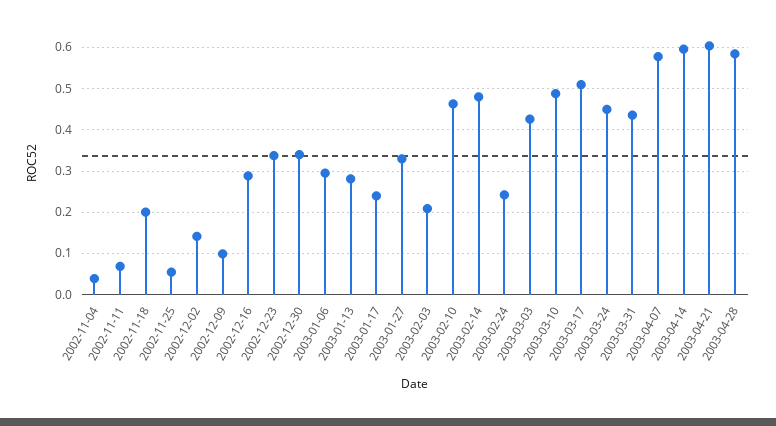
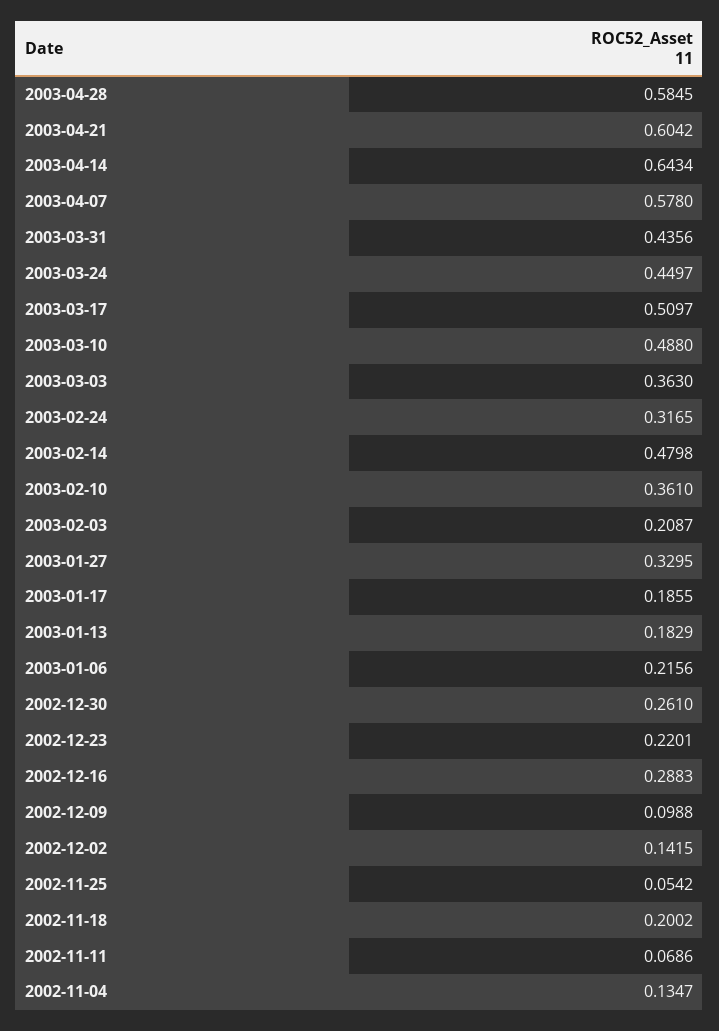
  {
-   "2002-11-04": 0.04,
+   "2002-11-04": 0.1347,
    "2002-11-11": 0.0686,
    "2002-11-18": 0.2002,
    "2002-11-25": 0.0542,
    "2002-12-02": 0.1415,
    "2002-12-09": 0.0988,
    "2002-12-16": 0.2883,
-   "2002-12-23": 0.34,
+   "2002-12-23": 0.2201,
-   "2002-12-30": 0.34,
+   "2002-12-30": 0.261,
-   "2003-01-06": 0.3,
+   "2003-01-06": 0.2156,
-   "2003-01-13": 0.28,
+   "2003-01-13": 0.1829,
-   "2003-01-17": 0.24,
+   "2003-01-17": 0.1855,
    "2003-01-27": 0.3295,
    "2003-02-03": 0.2087,
-   "2003-02-10": 0.46,
+   "2003-02-10": 0.361,
    "2003-02-14": 0.4798,
-   "2003-02-24": 0.24,
+   "2003-02-24": 0.3165,
-   "2003-03-03": 0.42,
+   "2003-03-03": 0.363,
    "2003-03-10": 0.488,
    "2003-03-17": 0.5097,
    "2003-03-24": 0.4497,
    "2003-03-31": 0.4356,
    "2003-04-07": 0.578,
-   "2003-04-14": 0.6,
+   "2003-04-14": 0.6434,
    "2003-04-21": 0.6042,
    "2003-04-28": 0.5845
  }

